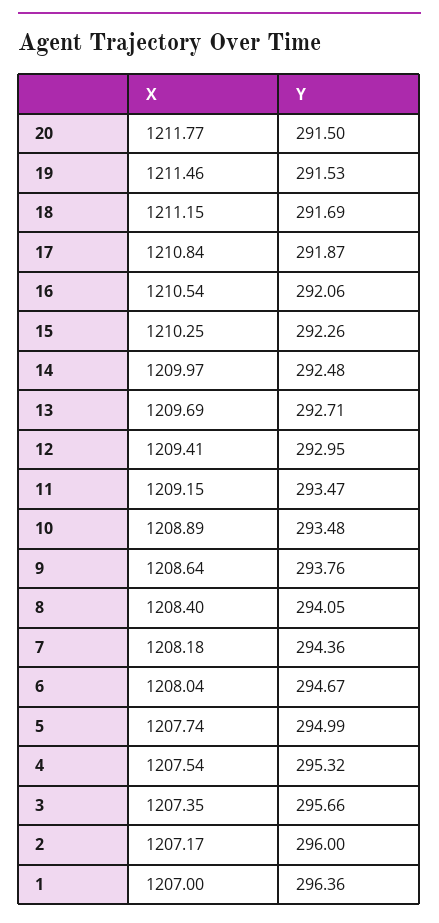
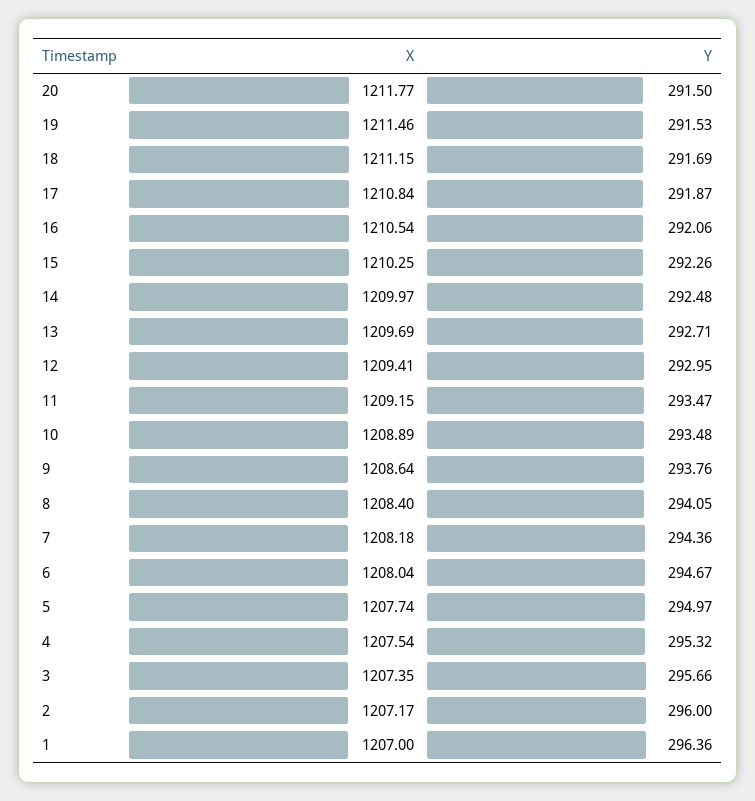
  {
    "X": {
      "20": 1211.77,
      "19": 1211.46,
      "18": 1211.15,
      "17": 1210.84,
      "16": 1210.54,
      "15": 1210.25,
      "14": 1209.97,
      "13": 1209.69,
      "12": 1209.41,
      "11": 1209.15,
      "10": 1208.89,
      "9": 1208.64,
      "8": 1208.4,
      "7": 1208.18,
      "6": 1208.04,
      "5": 1207.74,
      "4": 1207.54,
      "3": 1207.35,
      "2": 1207.17,
      "1": 1207
    },
    "Y": {
      "20": 291.5,
      "19": 291.53,
      "18": 291.69,
      "17": 291.87,
      "16": 292.06,
      "15": 292.26,
      "14": 292.48,
      "13": 292.71,
      "12": 292.95,
      "11": 293.47,
      "10": 293.48,
      "9": 293.76,
      "8": 294.05,
      "7": 294.36,
      "6": 294.67,
-     "5": 294.99,
+     "5": 294.97,
      "4": 295.32,
      "3": 295.66,
      "2": 296,
      "1": 296.36
    }
  }

